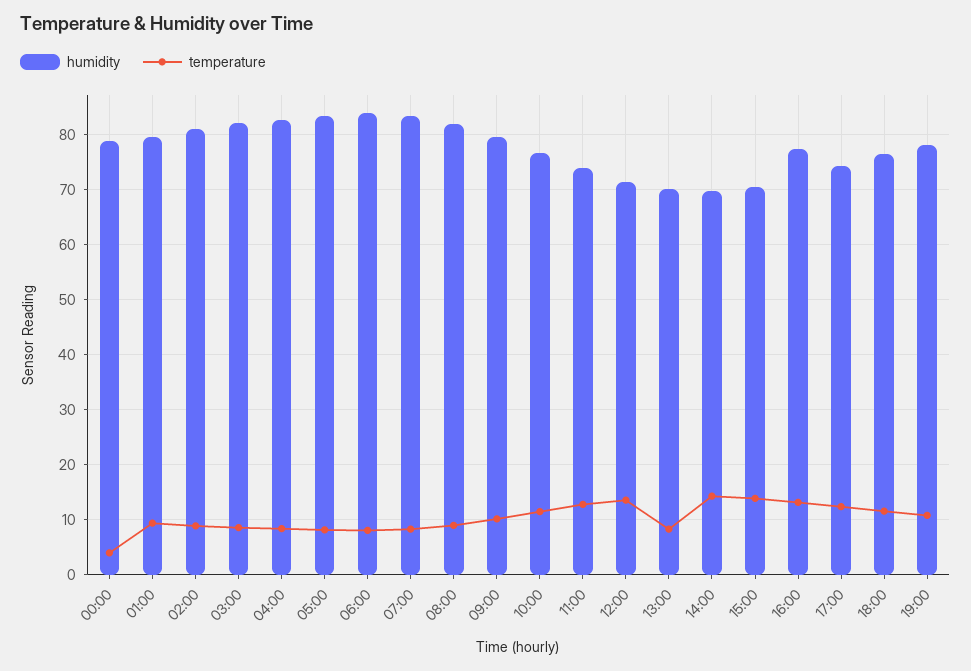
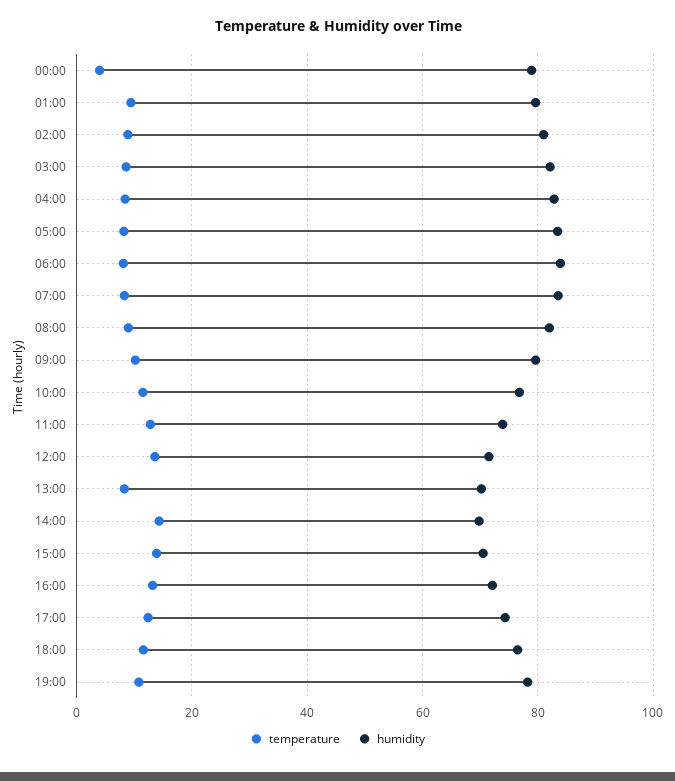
  {
    "humidity": {
      "00:00": 78,
      "01:00": 80,
      "02:00": 82,
      "03:00": 82,
      "04:00": 82,
      "05:00": 84,
      "06:00": 84,
      "07:00": 84,
      "08:00": 82,
      "09:00": 80,
      "10:00": 76,
      "11:00": 74,
      "12:00": 72,
      "13:00": 70,
      "14:00": 70,
      "15:00": 70,
-     "16:00": 78,
+     "16:00": 72,
      "17:00": 74,
      "18:00": 76,
      "19:00": 78
    },
    "temperature": {
      "00:00": 4,
      "01:00": 10,
      "02:00": 8,
      "03:00": 8,
      "04:00": 8,
      "05:00": 8,
      "06:00": 8,
      "07:00": 8,
      "08:00": 10,
      "09:00": 10,
      "10:00": 12,
      "11:00": 12,
      "12:00": 14,
      "13:00": 8,
      "14:00": 14,
      "15:00": 14,
      "16:00": 14,
      "17:00": 12,
      "18:00": 12,
      "19:00": 10
    }
  }

